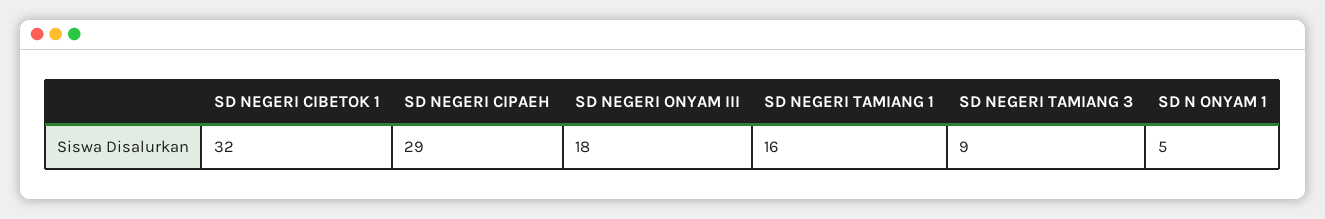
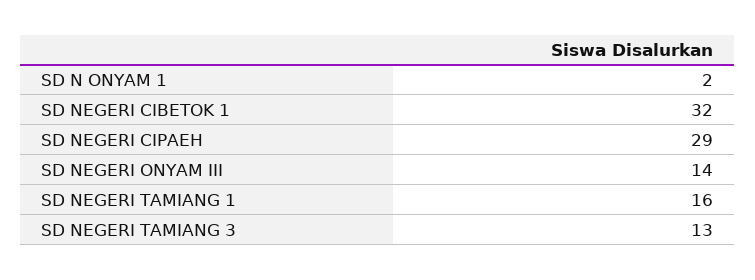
  {
    "SD NEGERI CIBETOK 1": 32,
    "SD NEGERI CIPAEH": 29,
-   "SD NEGERI ONYAM III": 18,
+   "SD NEGERI ONYAM III": 14,
    "SD NEGERI TAMIANG 1": 16,
-   "SD NEGERI TAMIANG 3": 9,
+   "SD NEGERI TAMIANG 3": 13,
-   "SD N ONYAM 1": 5
+   "SD N ONYAM 1": 2
  }

